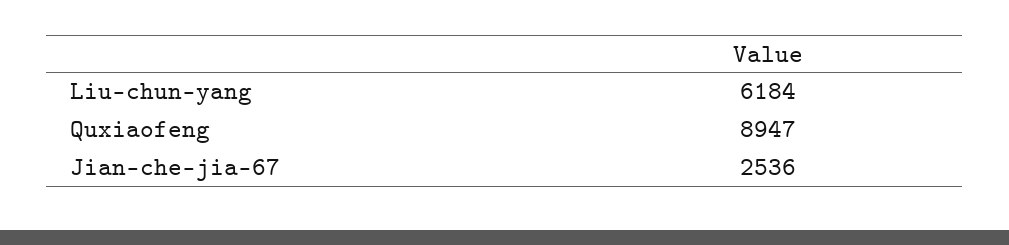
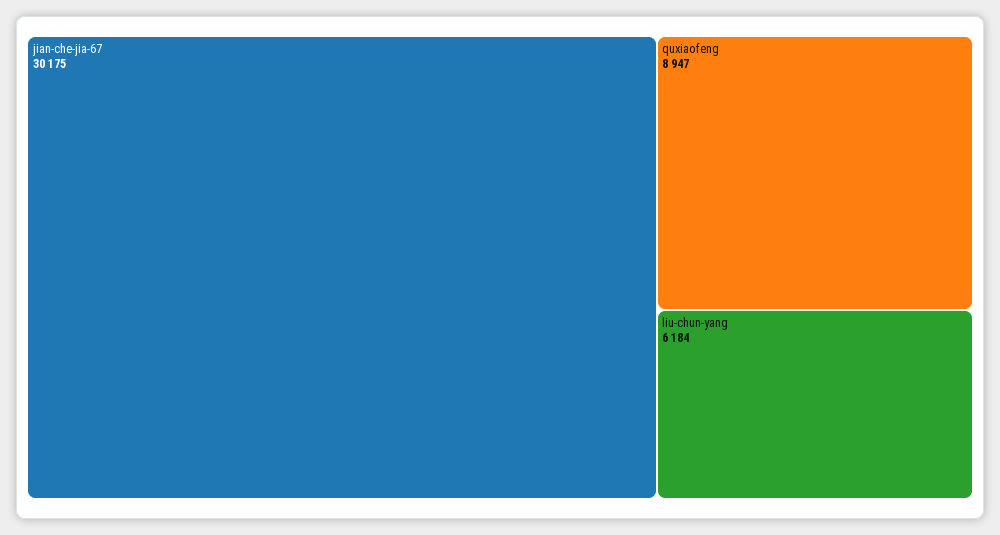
  {
    "Liu-chun-yang": 6184,
    "Quxiaofeng": 8947,
-   "Jian-che-jia-67": 2536
+   "Jian-che-jia-67": 30175
  }

